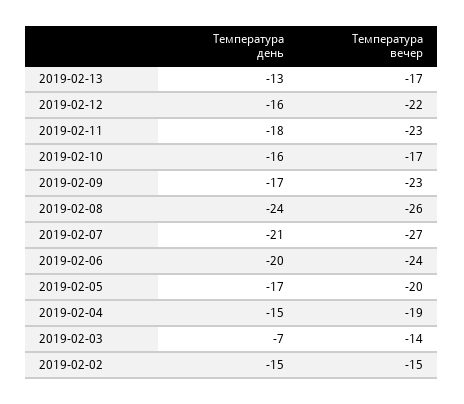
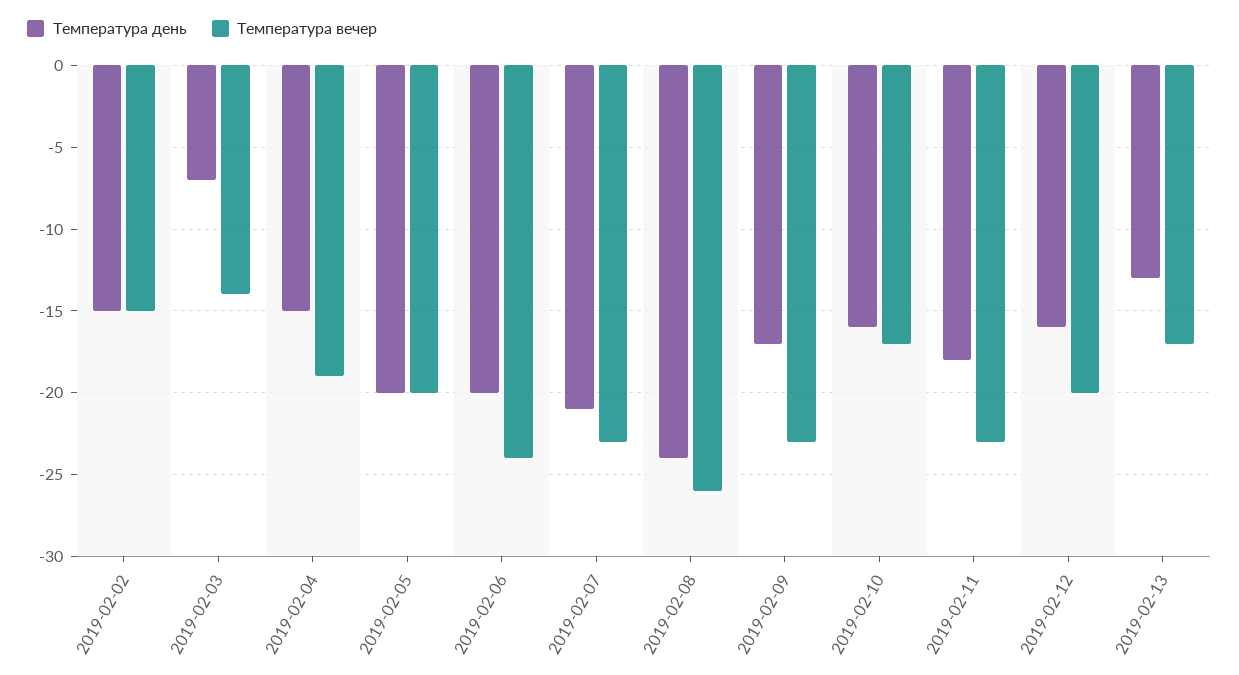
  {
    "Температура день": {
      "2019-02-13": -13,
      "2019-02-12": -16,
      "2019-02-11": -18,
      "2019-02-10": -16,
      "2019-02-09": -17,
      "2019-02-08": -24,
      "2019-02-07": -21,
      "2019-02-06": -20,
-     "2019-02-05": -17,
+     "2019-02-05": -20,
      "2019-02-04": -15,
      "2019-02-03": -7,
      "2019-02-02": -15
    },
    "Температура вечер": {
      "2019-02-13": -17,
-     "2019-02-12": -22,
+     "2019-02-12": -20,
      "2019-02-11": -23,
      "2019-02-10": -17,
      "2019-02-09": -23,
      "2019-02-08": -26,
-     "2019-02-07": -27,
+     "2019-02-07": -23,
      "2019-02-06": -24,
      "2019-02-05": -20,
      "2019-02-04": -19,
      "2019-02-03": -14,
      "2019-02-02": -15
    }
  }

